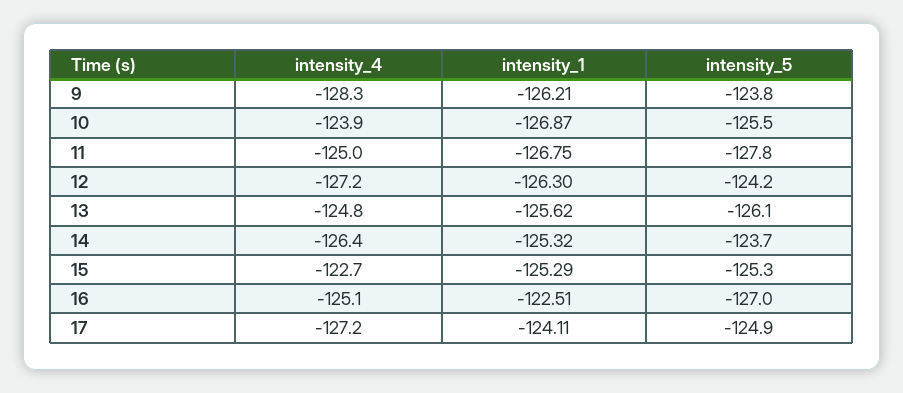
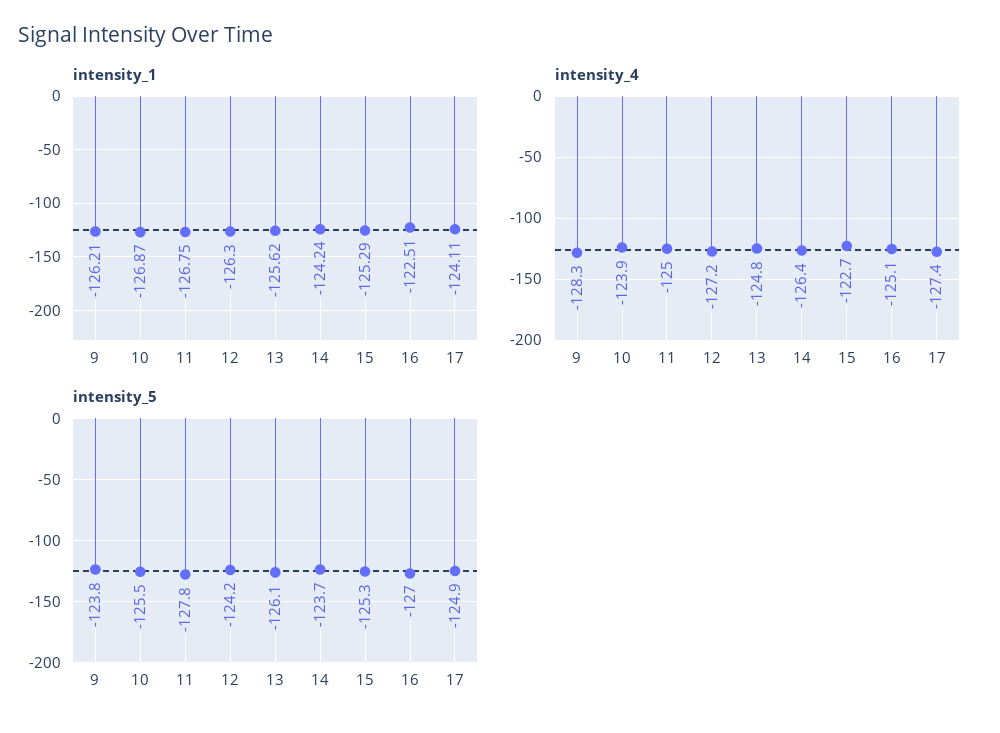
  {
    "intensity_4": {
      "9": -128.3,
      "10": -123.9,
      "11": -125,
      "12": -127.2,
      "13": -124.8,
      "14": -126.4,
      "15": -122.7,
      "16": -125.1,
-     "17": -127.2
+     "17": -127.4
    },
    "intensity_1": {
      "9": -126.21,
      "10": -126.87,
      "11": -126.75,
      "12": -126.3,
      "13": -125.62,
-     "14": -125.32,
+     "14": -124.24,
      "15": -125.29,
      "16": -122.51,
      "17": -124.11
    },
    "intensity_5": {
      "9": -123.8,
      "10": -125.5,
      "11": -127.8,
      "12": -124.2,
      "13": -126.1,
      "14": -123.7,
      "15": -125.3,
      "16": -127,
      "17": -124.9
    }
  }

